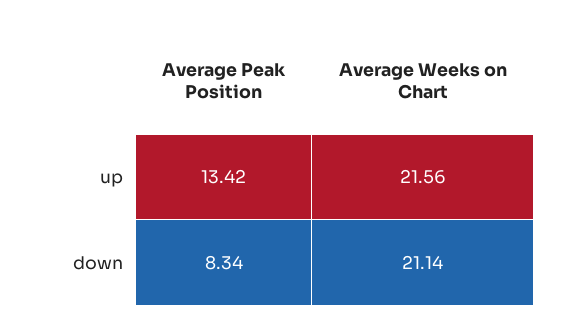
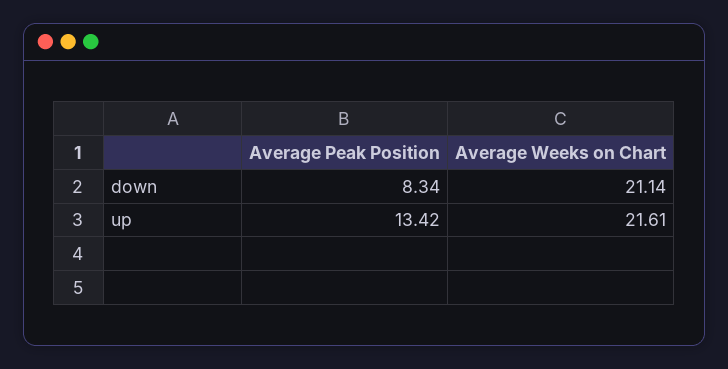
  {
    "Average Peak Position": {
      "up": 13.42,
      "down": 8.34
    },
    "Average Weeks on Chart": {
-     "up": 21.56,
+     "up": 21.61,
      "down": 21.14
    }
  }

